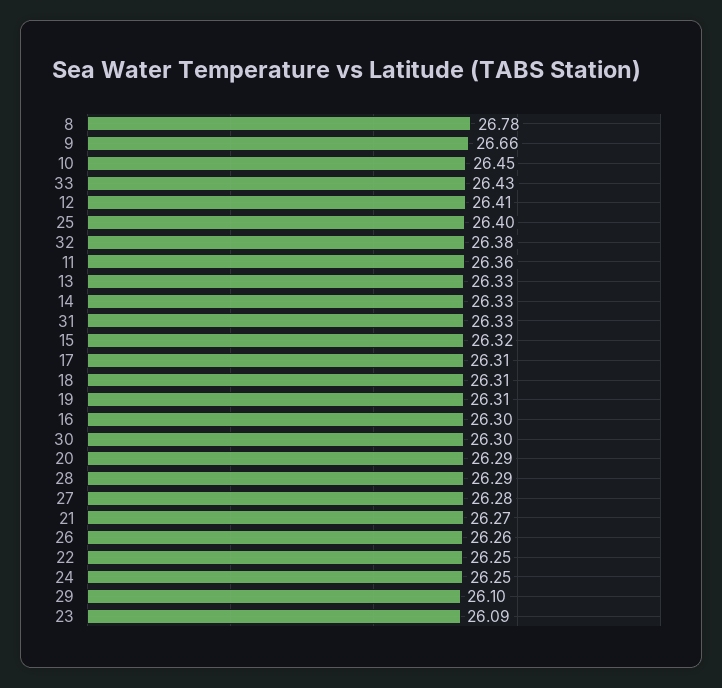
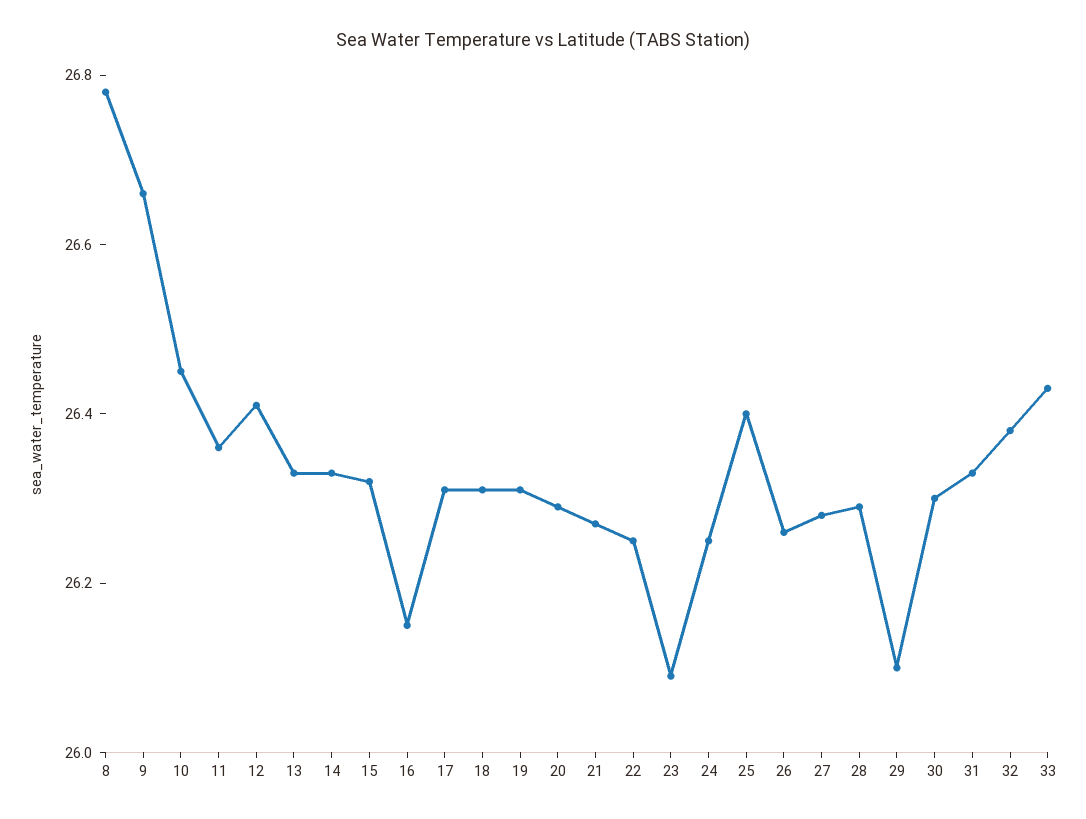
  {
    "8": 26.78,
    "9": 26.66,
    "10": 26.45,
    "33": 26.43,
    "12": 26.41,
    "25": 26.4,
    "32": 26.38,
    "11": 26.36,
    "13": 26.33,
    "14": 26.33,
    "31": 26.33,
    "15": 26.32,
    "17": 26.31,
    "18": 26.31,
    "19": 26.31,
-   "16": 26.3,
+   "16": 26.15,
    "30": 26.3,
    "20": 26.29,
    "28": 26.29,
    "27": 26.28,
    "21": 26.27,
    "26": 26.26,
    "22": 26.25,
    "24": 26.25,
    "29": 26.1,
    "23": 26.09
  }

